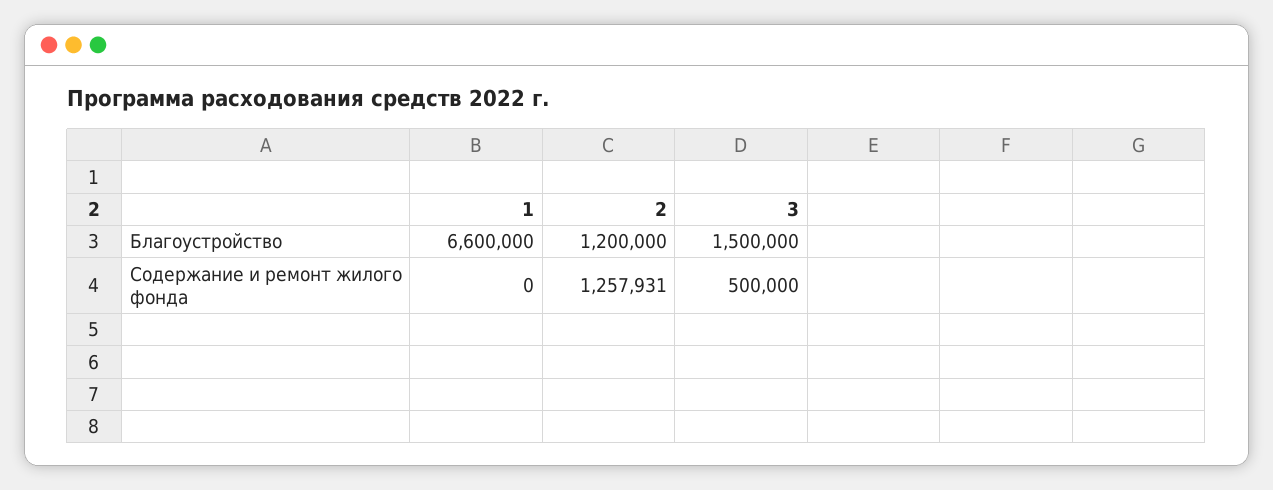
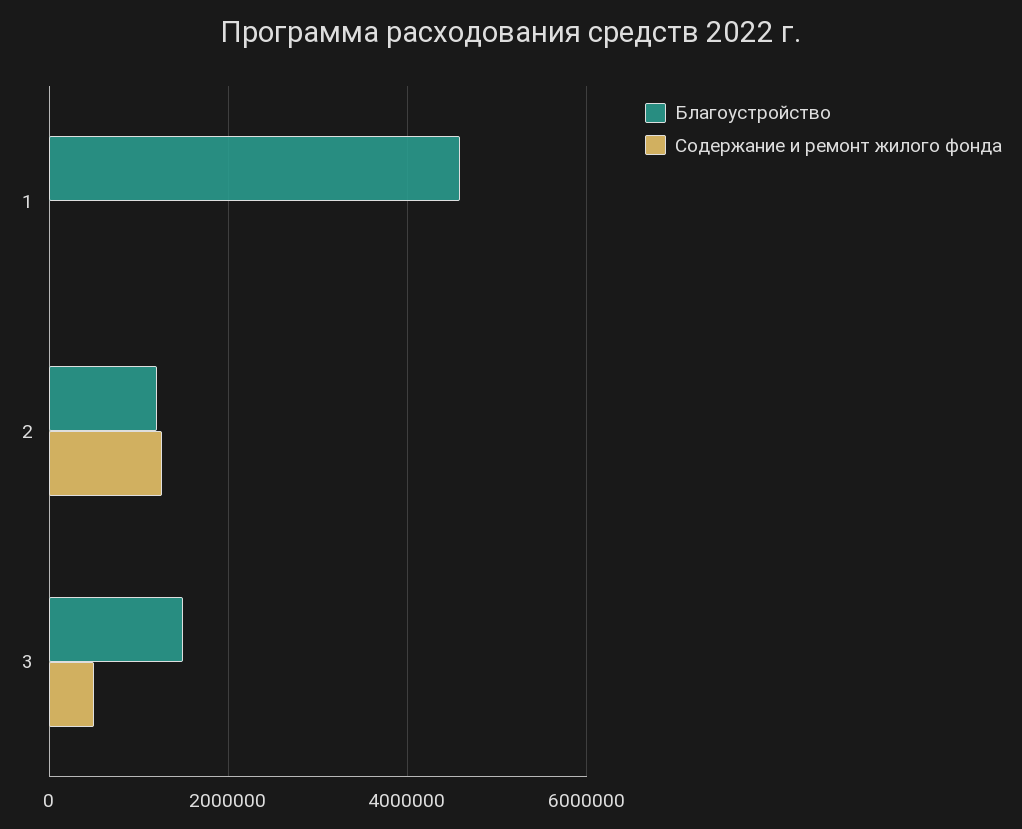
  {
    "Благоустройство": {
-     "1": 6600000,
+     "1": 4600000,
      "2": 1200000,
      "3": 1500000
    },
    "Содержание и ремонт жилого фонда": {
      "1": 0,
      "2": 1257931,
      "3": 500000
    }
  }

